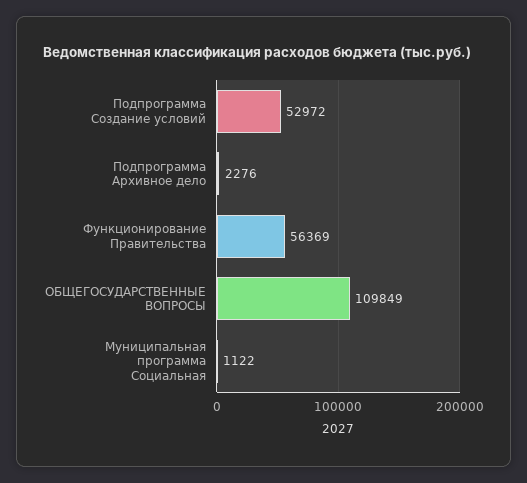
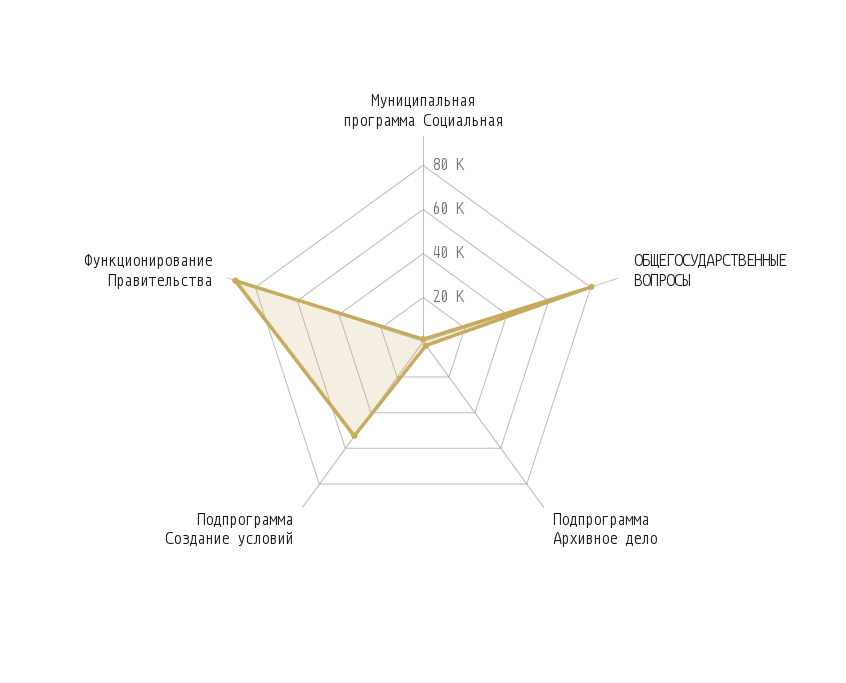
  {
    "Подпрограмма Создание условий": 52972,
    "Подпрограмма Архивное дело": 2276,
-   "Функционирование Правительства": 56369,
+   "Функционирование Правительства": 90000,
-   "ОБЩЕГОСУДАРСТВЕННЫЕ ВОПРОСЫ": 109849,
+   "ОБЩЕГОСУДАРСТВЕННЫЕ ВОПРОСЫ": 80000,
    "Муниципальная программа Социальная": 1122
  }

